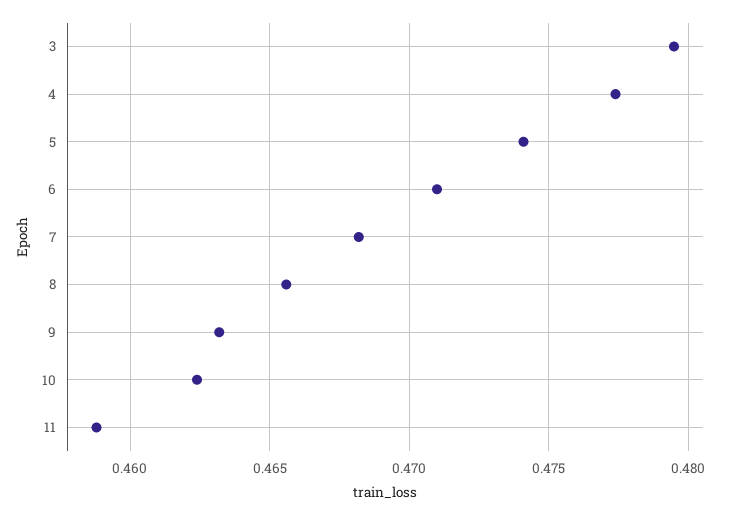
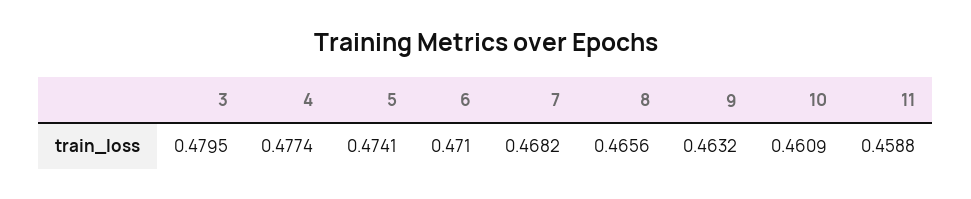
  {
    "3": 0.4795,
    "4": 0.4774,
    "5": 0.4741,
    "6": 0.471,
    "7": 0.4682,
    "8": 0.4656,
    "9": 0.4632,
-   "10": 0.4625,
+   "10": 0.4609,
    "11": 0.4588
  }

